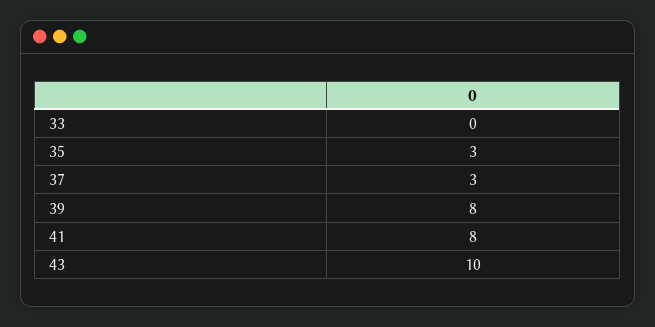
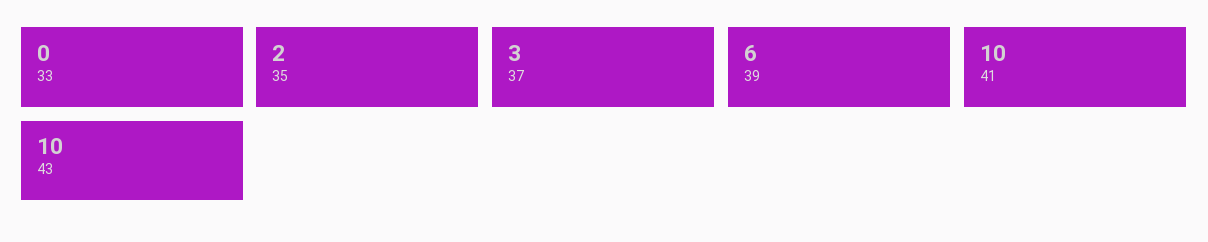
  {
    "33": 0,
-   "35": 3,
+   "35": 2,
    "37": 3,
-   "39": 8,
+   "39": 6,
-   "41": 8,
+   "41": 10,
    "43": 10
  }

